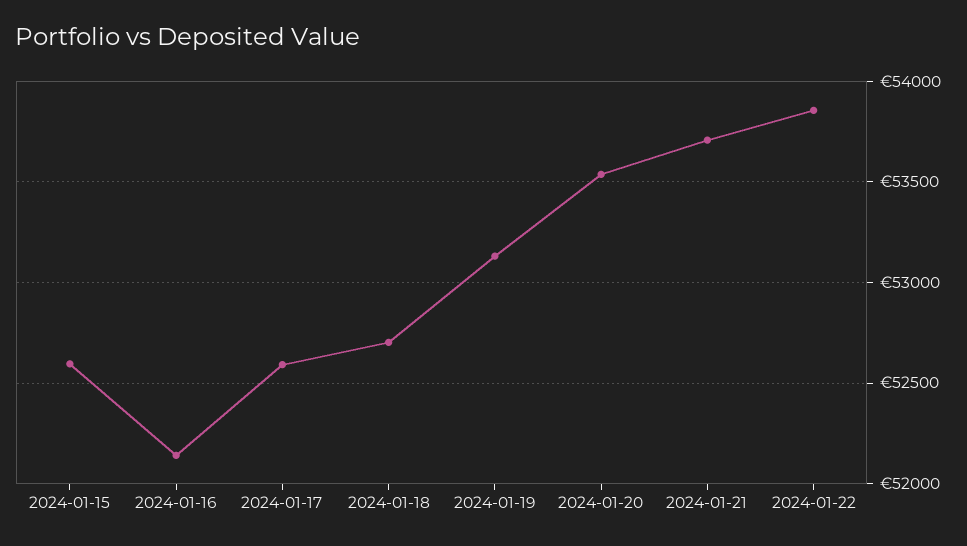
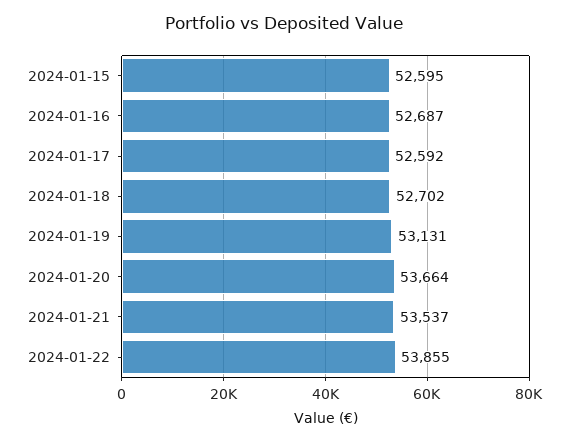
  {
    "2024-01-15": 52595,
-   "2024-01-16": 52150,
+   "2024-01-16": 52687,
    "2024-01-17": 52592,
    "2024-01-18": 52702,
    "2024-01-19": 53131,
-   "2024-01-20": 53550,
+   "2024-01-20": 53664,
-   "2024-01-21": 53700,
+   "2024-01-21": 53537,
    "2024-01-22": 53855
  }

